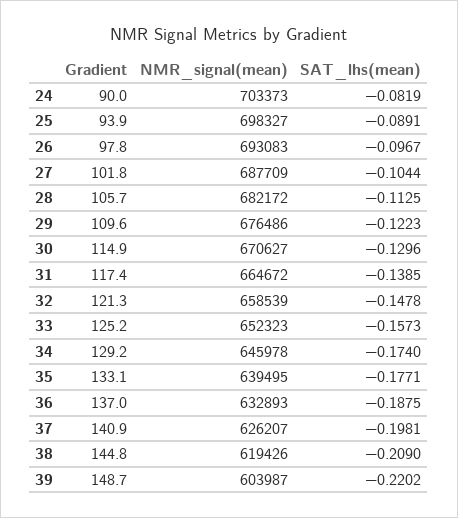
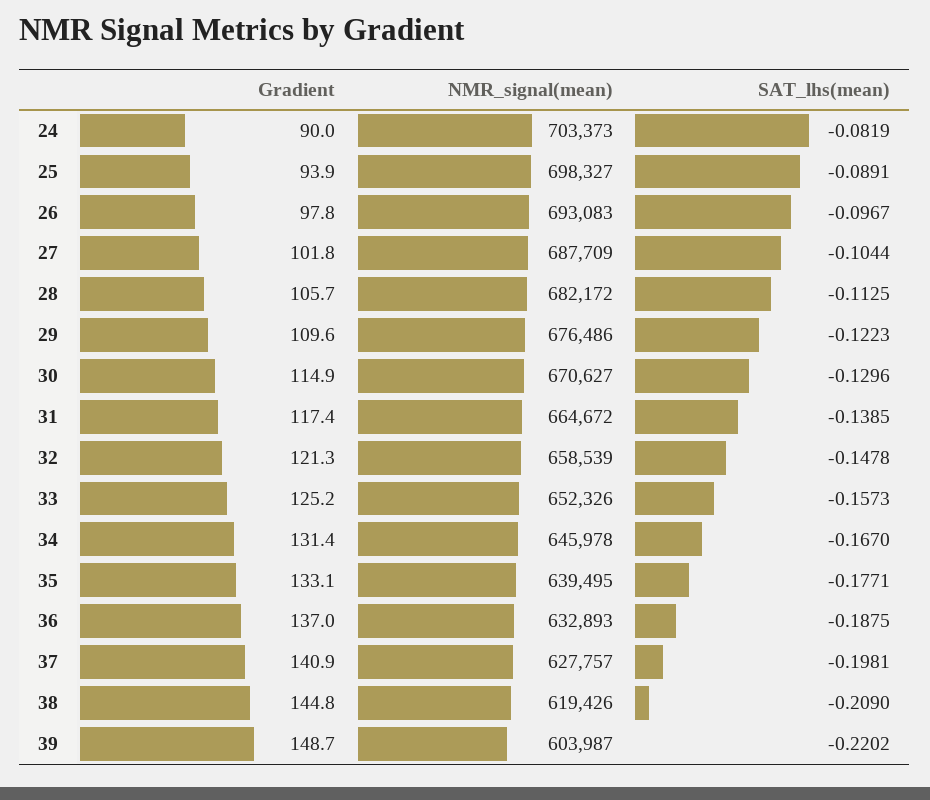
  {
    "Gradient": {
      "24": 90,
      "25": 93.9,
      "26": 97.8,
      "27": 101.8,
      "28": 105.7,
      "29": 109.6,
      "30": 114.9,
      "31": 117.4,
      "32": 121.3,
      "33": 125.2,
-     "34": 129.2,
+     "34": 131.4,
      "35": 133.1,
      "36": 137,
      "37": 140.9,
      "38": 144.8,
      "39": 148.7
    },
    "NMR_signal(mean)": {
      "24": 703373,
      "25": 698327,
      "26": 693083,
      "27": 687709,
      "28": 682172,
      "29": 676486,
      "30": 670627,
      "31": 664672,
      "32": 658539,
-     "33": 652323,
+     "33": 652326,
      "34": 645978,
      "35": 639495,
      "36": 632893,
-     "37": 626207,
+     "37": 627757,
      "38": 619426,
      "39": 603987
    },
    "SAT_lhs(mean)": {
      "24": -0.0819,
      "25": -0.0891,
      "26": -0.0967,
      "27": -0.1044,
      "28": -0.1125,
      "29": -0.1223,
      "30": -0.1296,
      "31": -0.1385,
      "32": -0.1478,
      "33": -0.1573,
-     "34": -0.174,
+     "34": -0.167,
      "35": -0.1771,
      "36": -0.1875,
      "37": -0.1981,
      "38": -0.209,
      "39": -0.2202
    }
  }

